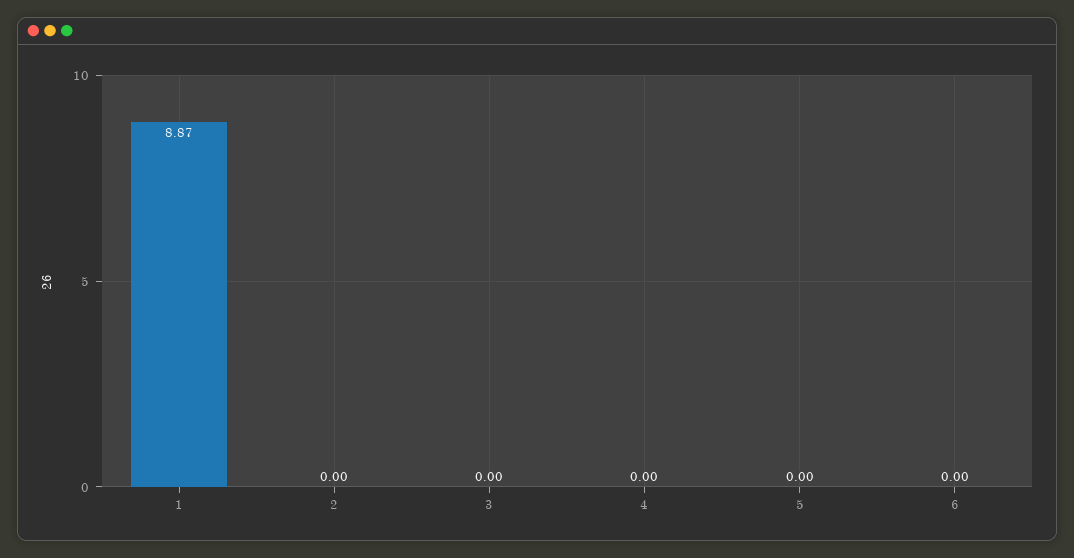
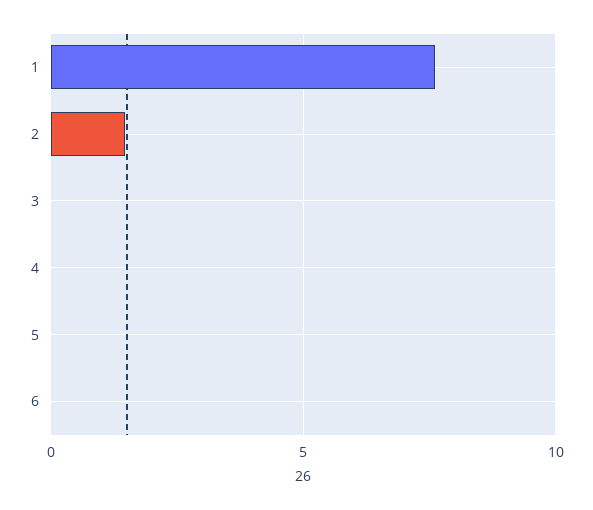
  {
-   "1": 8.87,
+   "1": 7.5,
-   "2": 0,
+   "2": 1.5,
    "3": 0,
    "4": 0,
    "5": 0,
    "6": 0
  }

